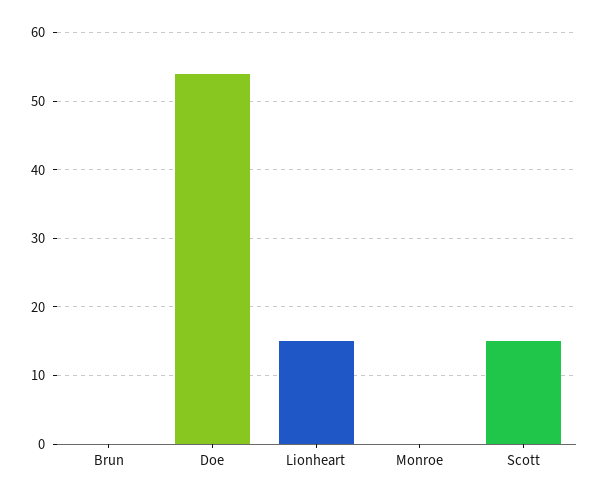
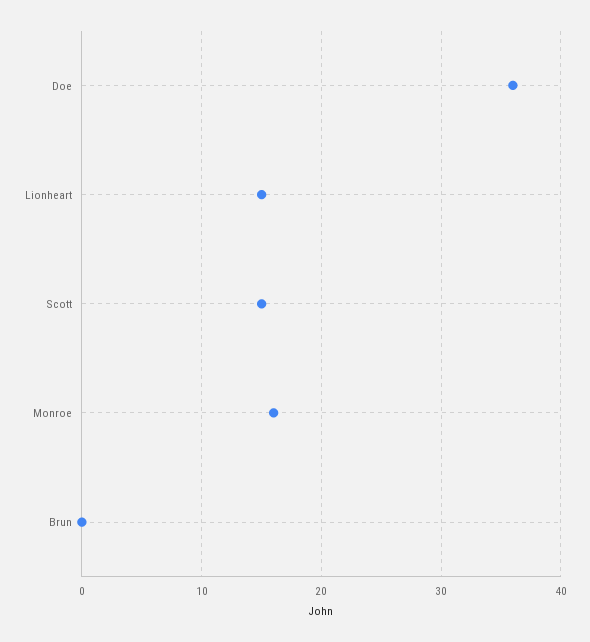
  {
    "Brun": 0,
-   "Doe": 54,
+   "Doe": 36,
    "Lionheart": 15,
-   "Monroe": 0,
+   "Monroe": 16,
    "Scott": 15
  }

